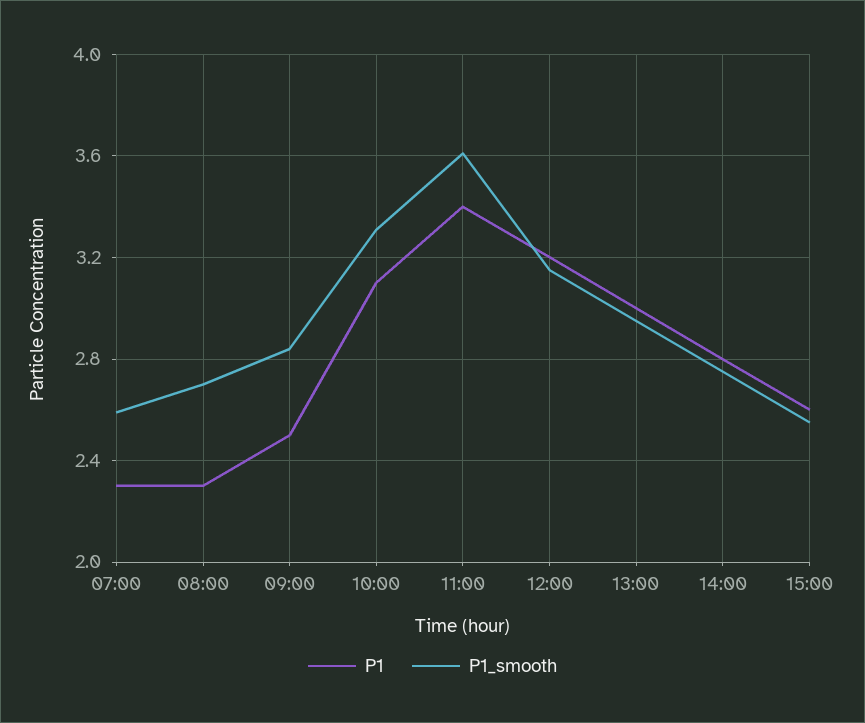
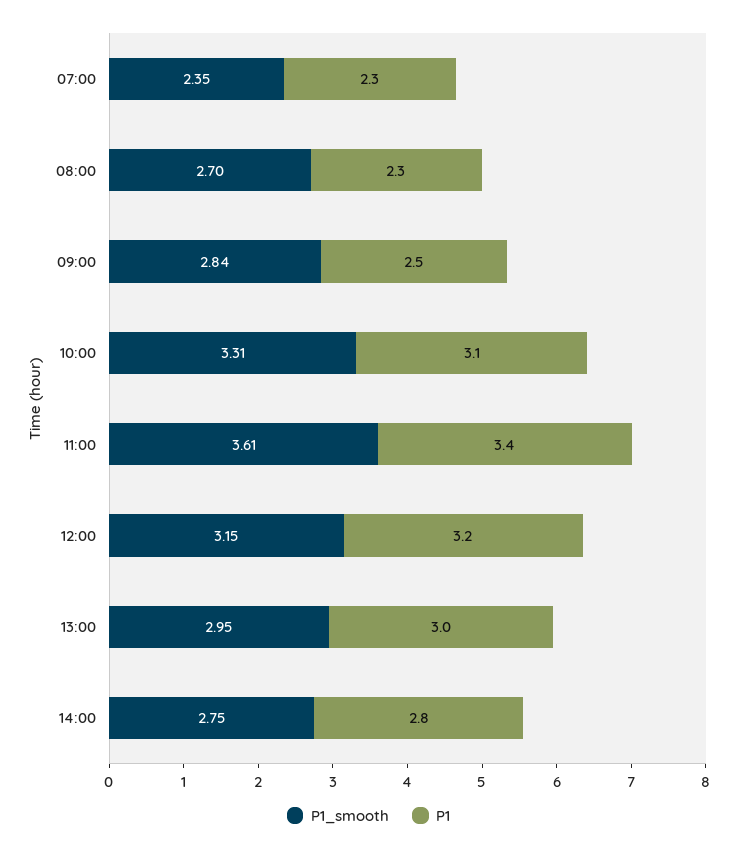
  {
    "P1": {
      "07:00": 2.3,
      "08:00": 2.3,
      "09:00": 2.5,
      "10:00": 3.1,
      "11:00": 3.4,
      "12:00": 3.2,
      "13:00": 3,
-     "14:00": 2.8,
+     "14:00": 2.8
-     "15:00": 2.6
    },
    "P1_smooth": {
-     "07:00": 2.6,
+     "07:00": 2.35,
      "08:00": 2.7,
      "09:00": 2.84,
      "10:00": 3.31,
      "11:00": 3.61,
      "12:00": 3.15,
      "13:00": 2.95,
-     "14:00": 2.75,
+     "14:00": 2.75
-     "15:00": 2.55
    }
  }

